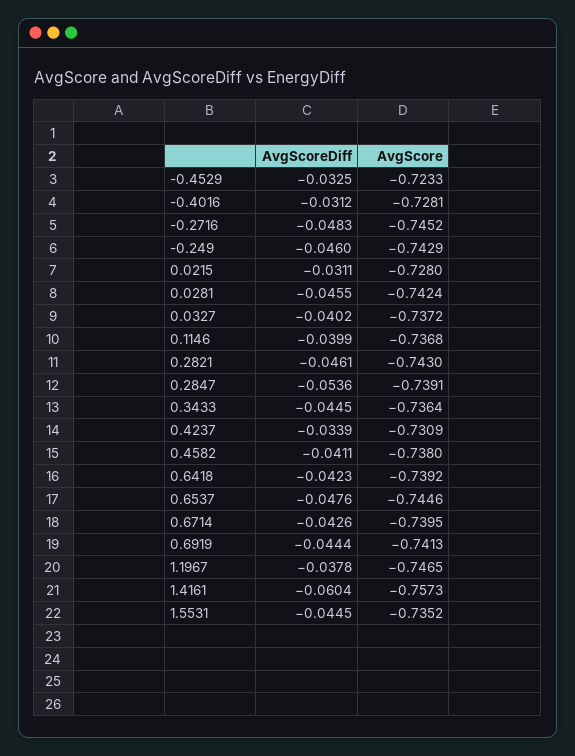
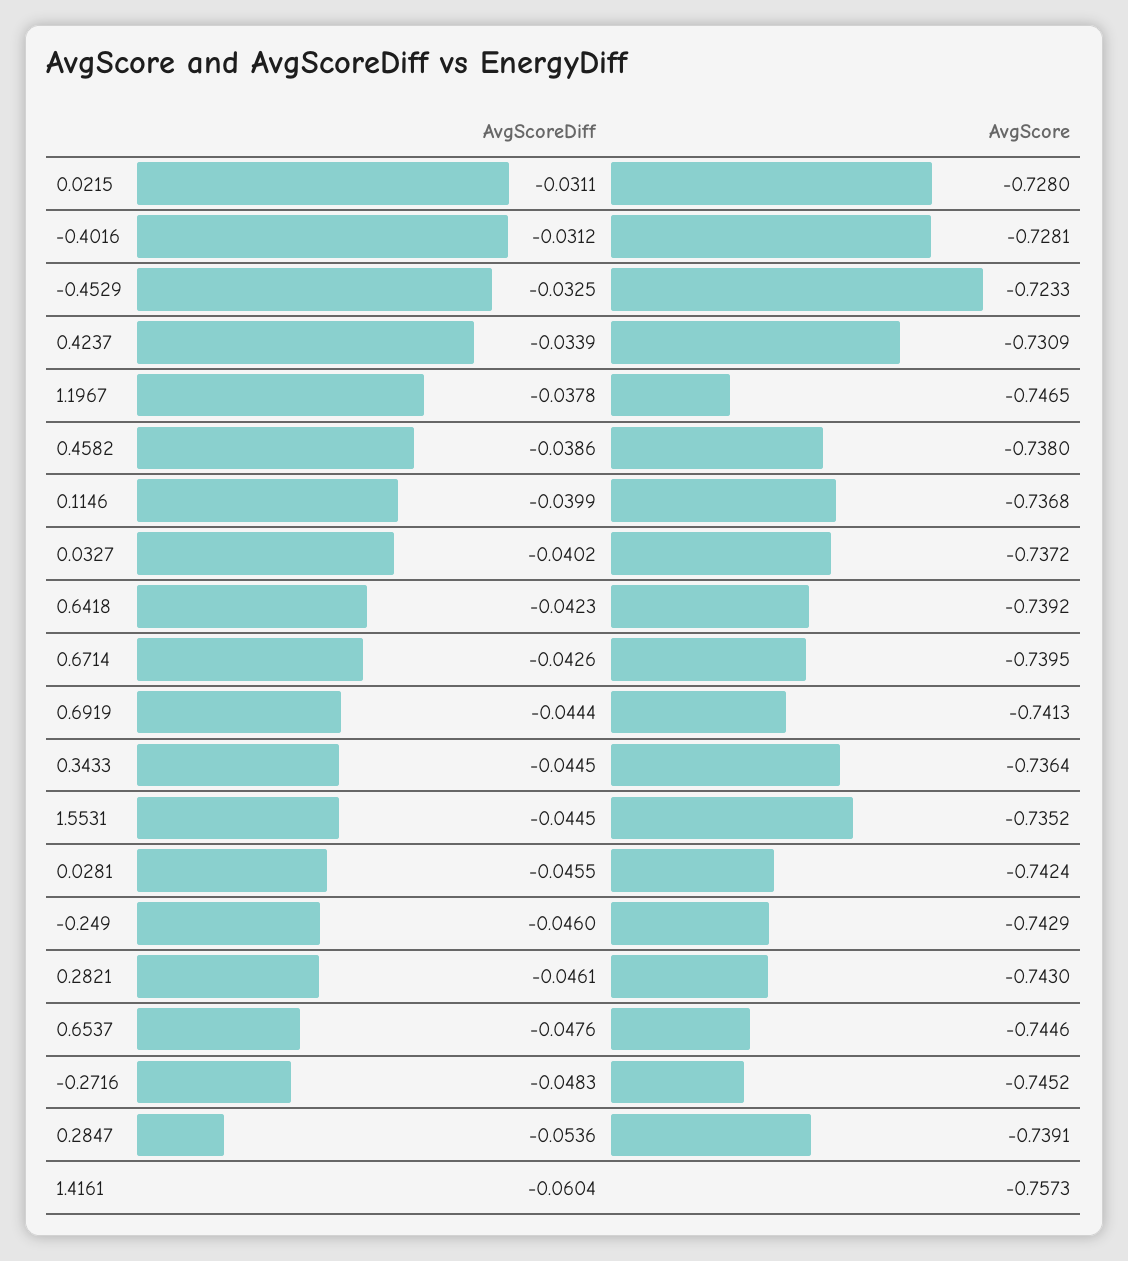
  {
    "AvgScoreDiff": {
      "-0.4529": -0.0325,
      "-0.4016": -0.0312,
      "-0.2716": -0.0483,
      "-0.249": -0.046,
      "0.0215": -0.0311,
      "0.0281": -0.0455,
      "0.0327": -0.0402,
      "0.1146": -0.0399,
      "0.2821": -0.0461,
      "0.2847": -0.0536,
      "0.3433": -0.0445,
      "0.4237": -0.0339,
-     "0.4582": -0.0411,
+     "0.4582": -0.0386,
      "0.6418": -0.0423,
      "0.6537": -0.0476,
      "0.6714": -0.0426,
      "0.6919": -0.0444,
      "1.1967": -0.0378,
      "1.4161": -0.0604,
      "1.5531": -0.0445
    },
    "AvgScore": {
      "-0.4529": -0.7233,
      "-0.4016": -0.7281,
      "-0.2716": -0.7452,
      "-0.249": -0.7429,
      "0.0215": -0.728,
      "0.0281": -0.7424,
      "0.0327": -0.7372,
      "0.1146": -0.7368,
      "0.2821": -0.743,
      "0.2847": -0.7391,
      "0.3433": -0.7364,
      "0.4237": -0.7309,
      "0.4582": -0.738,
      "0.6418": -0.7392,
      "0.6537": -0.7446,
      "0.6714": -0.7395,
      "0.6919": -0.7413,
      "1.1967": -0.7465,
      "1.4161": -0.7573,
      "1.5531": -0.7352
    }
  }

